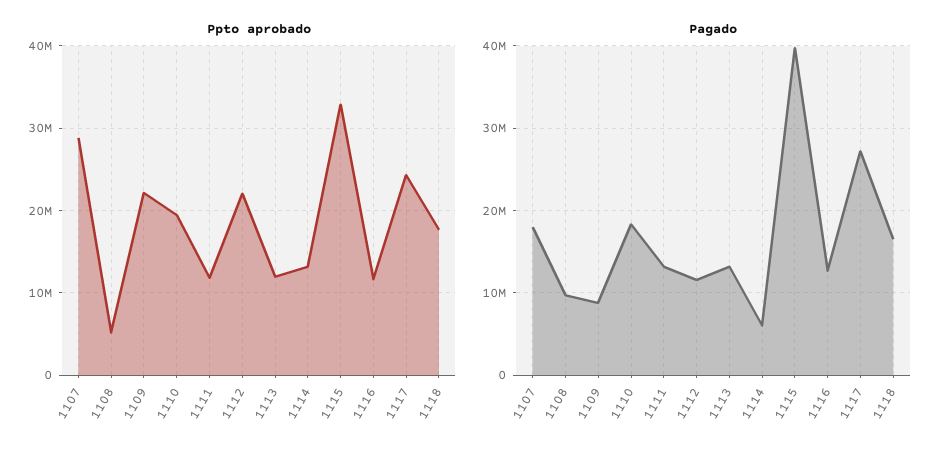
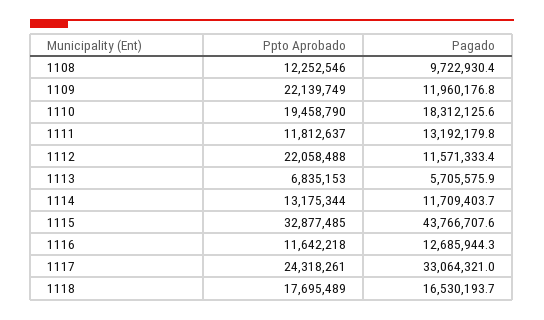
  {
    "Ppto aprobado": {
-     "1107": 29000000,
-     "1108": 5000000,
+     "1108": 12252546,
      "1109": 22139749,
      "1110": 19458790,
      "1111": 11812637,
      "1112": 22058488,
-     "1113": 12000000,
+     "1113": 6835153,
      "1114": 13175344,
      "1115": 32877485,
      "1116": 11642218,
      "1117": 24318261,
      "1118": 17695489
    },
    "Pagado": {
-     "1107": 18000000,
      "1108": 9722930.4,
-     "1109": 9000000,
+     "1109": 11960176.8,
      "1110": 18312125.6,
      "1111": 13192179.8,
      "1112": 11571333.4,
-     "1113": 13000000,
+     "1113": 5705575.9,
-     "1114": 6000000,
+     "1114": 11709403.7,
-     "1115": 40000000,
+     "1115": 43766707.6,
      "1116": 12685944.3,
-     "1117": 27000000,
+     "1117": 33064321,
      "1118": 16530193.7
    }
  }

